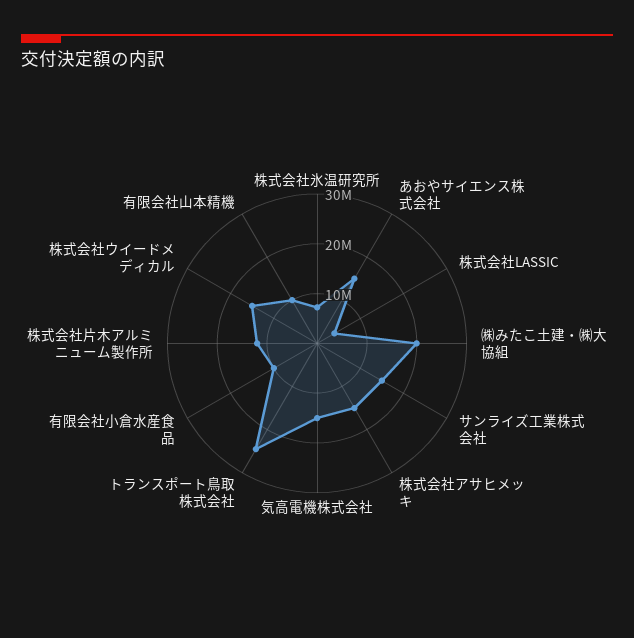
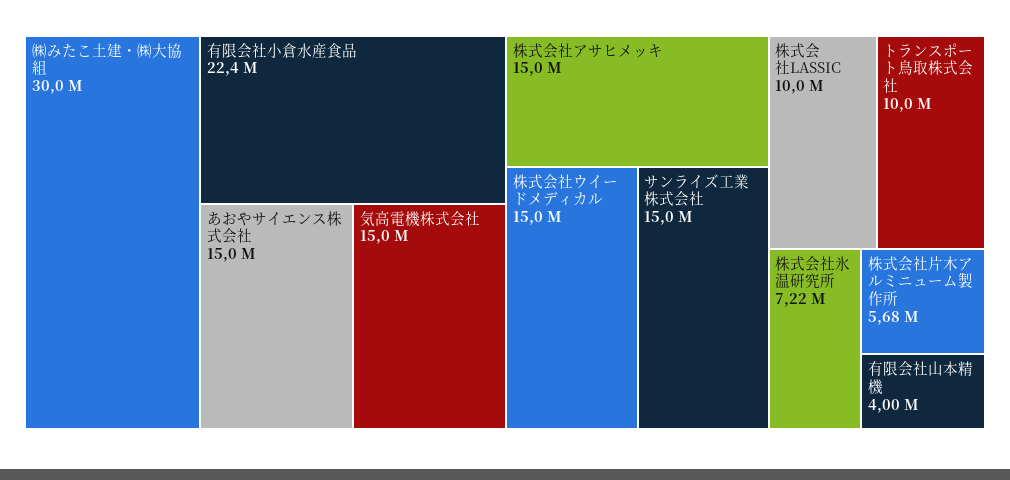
  {
    "株式会社氷温研究所": 7220000,
    "あおやサイエンス株式会社": 15000000,
-   "株式会社LASSIC": 4000000,
+   "株式会社LASSIC": 10000000,
-   "㈱みたこ土建・㈱大協組": 20000000,
+   "㈱みたこ土建・㈱大協組": 30000000,
    "サンライズ工業株式会社": 15000000,
    "株式会社アサヒメッキ": 15000000,
    "気高電機株式会社": 15000000,
-   "トランスポート鳥取株式会社": 24000000,
+   "トランスポート鳥取株式会社": 10000000,
-   "有限会社小倉水産食品": 10000000,
+   "有限会社小倉水産食品": 22400000,
-   "株式会社片木アルミニューム製作所": 12000000,
+   "株式会社片木アルミニューム製作所": 5680000,
    "株式会社ウイードメディカル": 15000000,
-   "有限会社山本精機": 10000000
+   "有限会社山本精機": 4000000
  }

